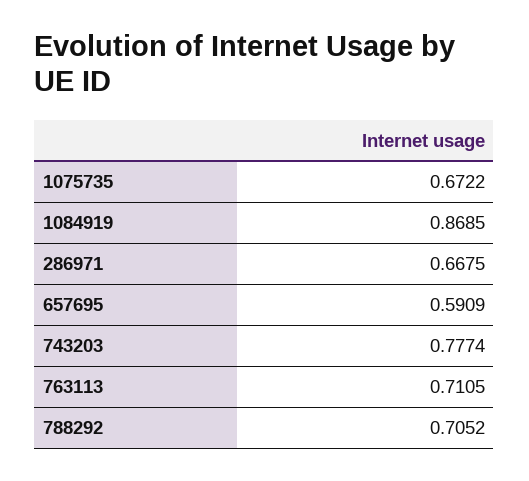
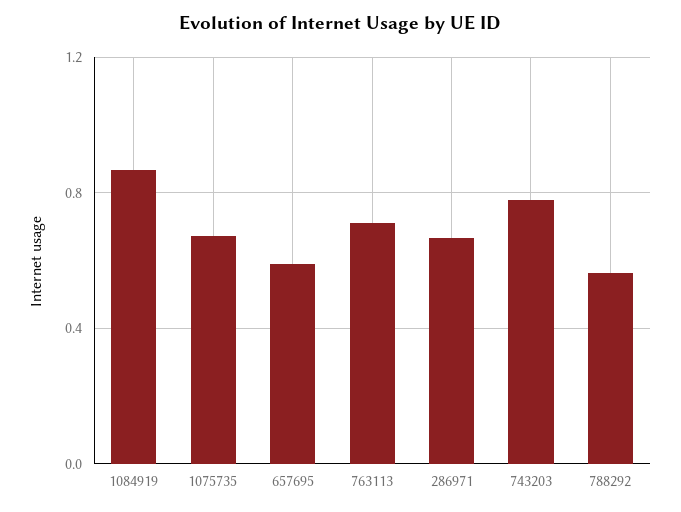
  {
    "1075735": 0.6722,
    "1084919": 0.8685,
    "286971": 0.6675,
    "657695": 0.5909,
    "743203": 0.7774,
    "763113": 0.7105,
-   "788292": 0.7052
+   "788292": 0.55
  }

